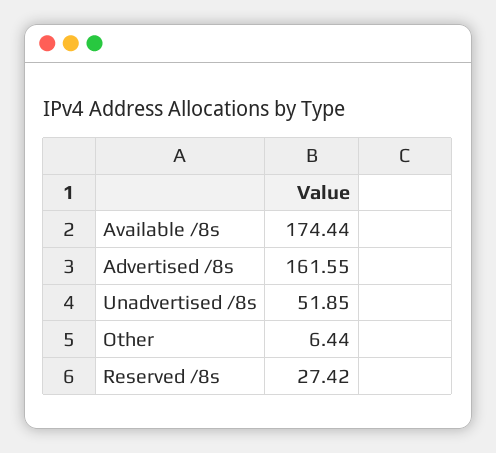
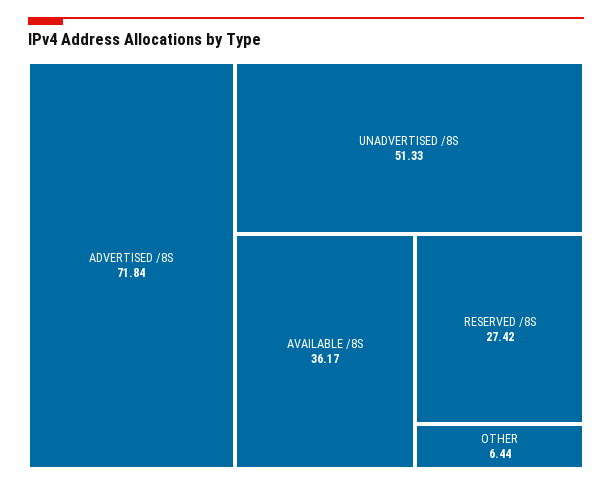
  {
-   "Available /8s": 174.44,
+   "Available /8s": 36.17,
-   "Advertised /8s": 161.55,
+   "Advertised /8s": 71.84,
-   "Unadvertised /8s": 51.85,
+   "Unadvertised /8s": 51.33,
    "Other": 6.44,
    "Reserved /8s": 27.42
  }

